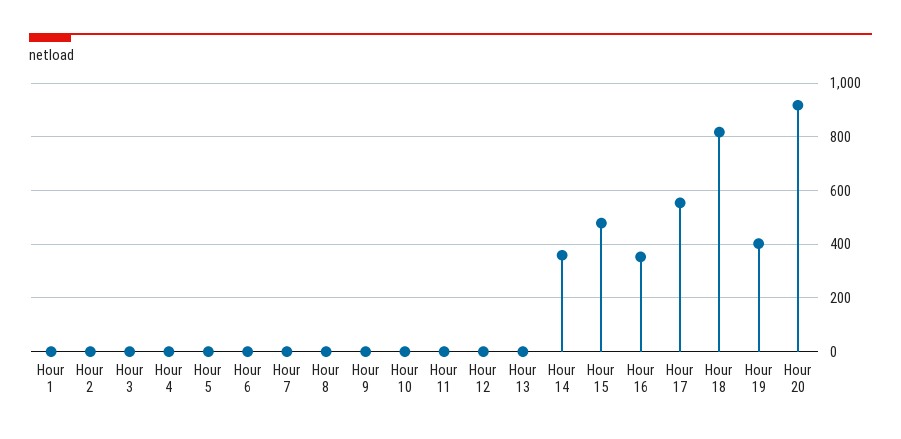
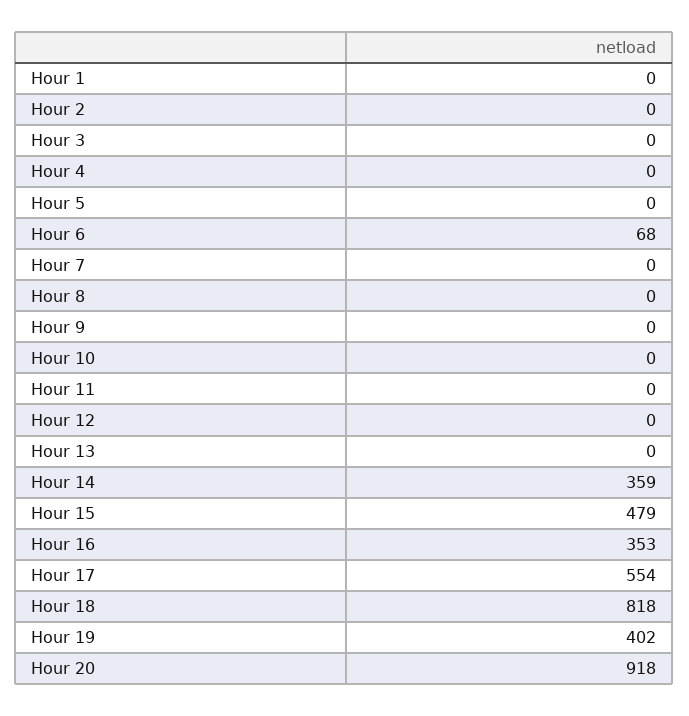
  {
    "Hour 1": 0,
    "Hour 2": 0,
    "Hour 3": 0,
    "Hour 4": 0,
    "Hour 5": 0,
-   "Hour 6": 0,
+   "Hour 6": 68,
    "Hour 7": 0,
    "Hour 8": 0,
    "Hour 9": 0,
    "Hour 10": 0,
    "Hour 11": 0,
    "Hour 12": 0,
    "Hour 13": 0,
    "Hour 14": 359,
    "Hour 15": 479,
    "Hour 16": 353,
    "Hour 17": 554,
    "Hour 18": 818,
    "Hour 19": 402,
    "Hour 20": 918
  }

